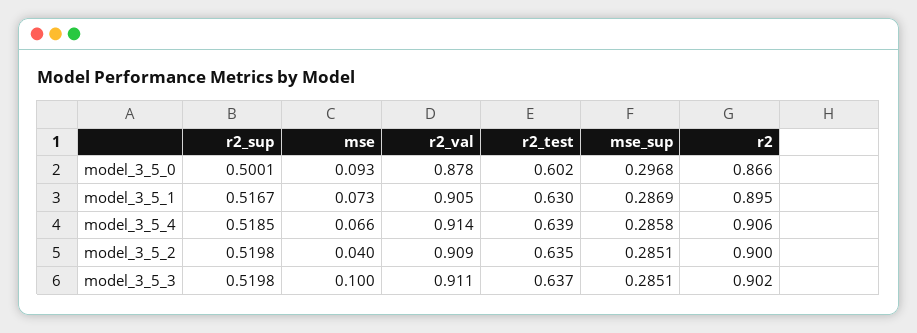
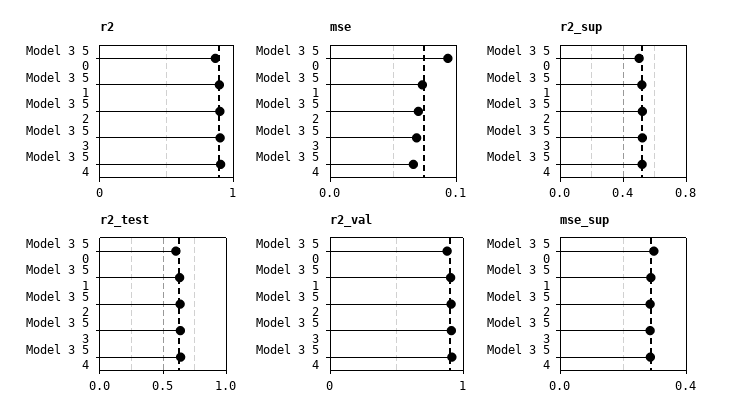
  {
    "r2_sup": {
      "model_3_5_0": 0.5001,
      "model_3_5_1": 0.5167,
      "model_3_5_4": 0.5185,
      "model_3_5_2": 0.5198,
      "model_3_5_3": 0.5198
    },
    "mse": {
      "model_3_5_0": 0.093,
      "model_3_5_1": 0.073,
      "model_3_5_4": 0.066,
-     "model_3_5_2": 0.04,
+     "model_3_5_2": 0.07,
-     "model_3_5_3": 0.1
+     "model_3_5_3": 0.07
    },
    "r2_val": {
      "model_3_5_0": 0.878,
      "model_3_5_1": 0.905,
      "model_3_5_4": 0.914,
      "model_3_5_2": 0.909,
      "model_3_5_3": 0.911
    },
    "r2_test": {
      "model_3_5_0": 0.602,
      "model_3_5_1": 0.63,
      "model_3_5_4": 0.639,
      "model_3_5_2": 0.635,
      "model_3_5_3": 0.637
    },
    "mse_sup": {
      "model_3_5_0": 0.2968,
      "model_3_5_1": 0.2869,
      "model_3_5_4": 0.2858,
      "model_3_5_2": 0.2851,
      "model_3_5_3": 0.2851
    },
    "r2": {
      "model_3_5_0": 0.866,
      "model_3_5_1": 0.895,
      "model_3_5_4": 0.906,
      "model_3_5_2": 0.9,
      "model_3_5_3": 0.902
    }
  }

